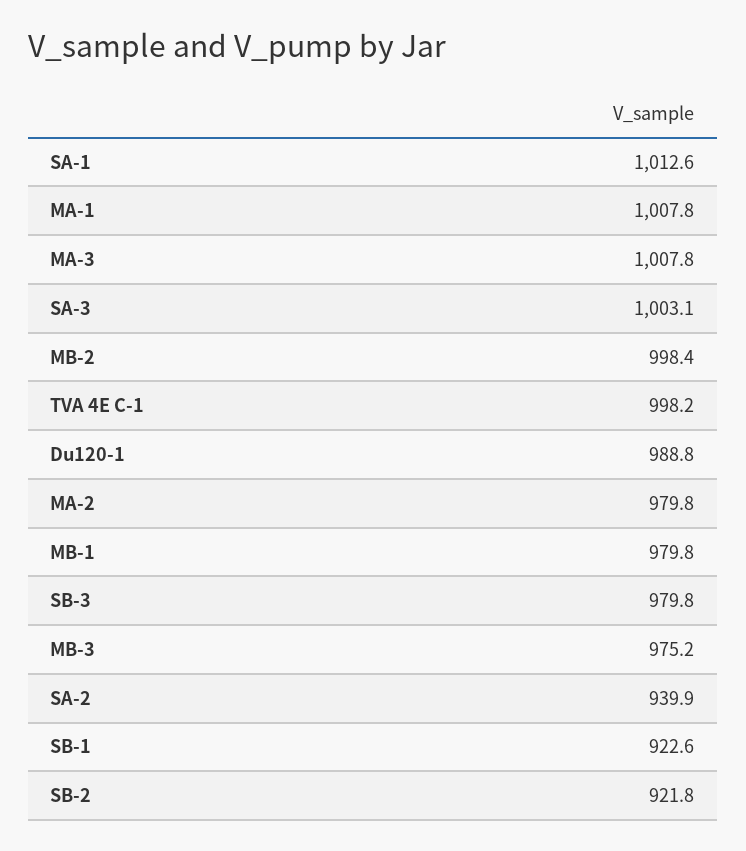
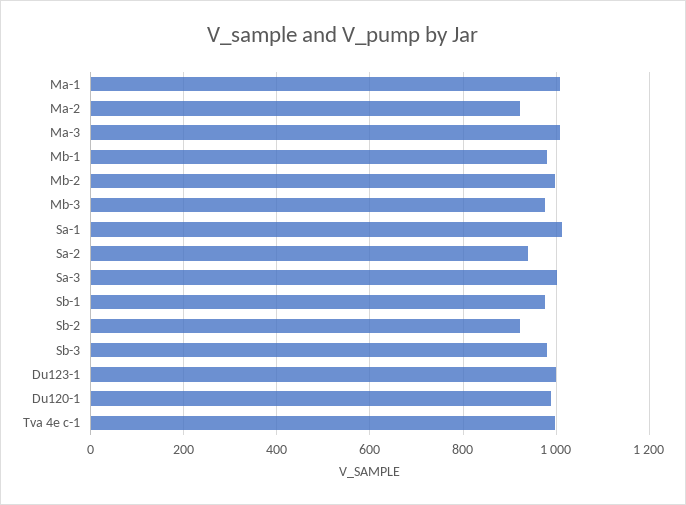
  {
    "SA-1": 1012.6,
    "MA-1": 1007.8,
    "MA-3": 1007.8,
    "SA-3": 1003.1,
    "MB-2": 998.4,
    "TVA 4E C-1": 998.2,
    "Du120-1": 988.8,
-   "MA-2": 979.8,
+   "MA-2": 920,
    "MB-1": 979.8,
    "SB-3": 979.8,
    "MB-3": 975.2,
    "SA-2": 939.9,
-   "SB-1": 922.6,
+   "SB-1": 980,
-   "SB-2": 921.8
+   "SB-2": 921.8,
+   "Du123-1": 1000
  }

